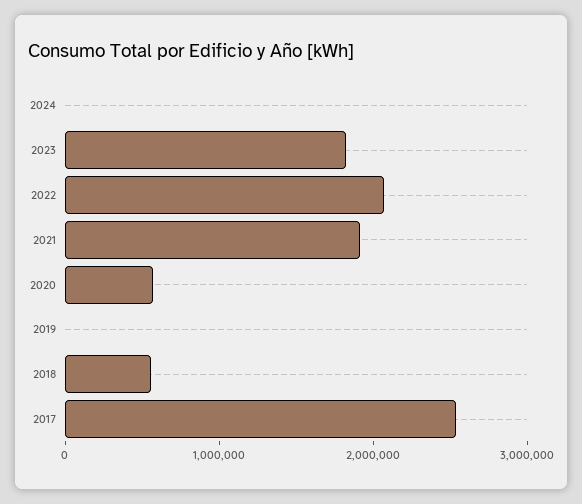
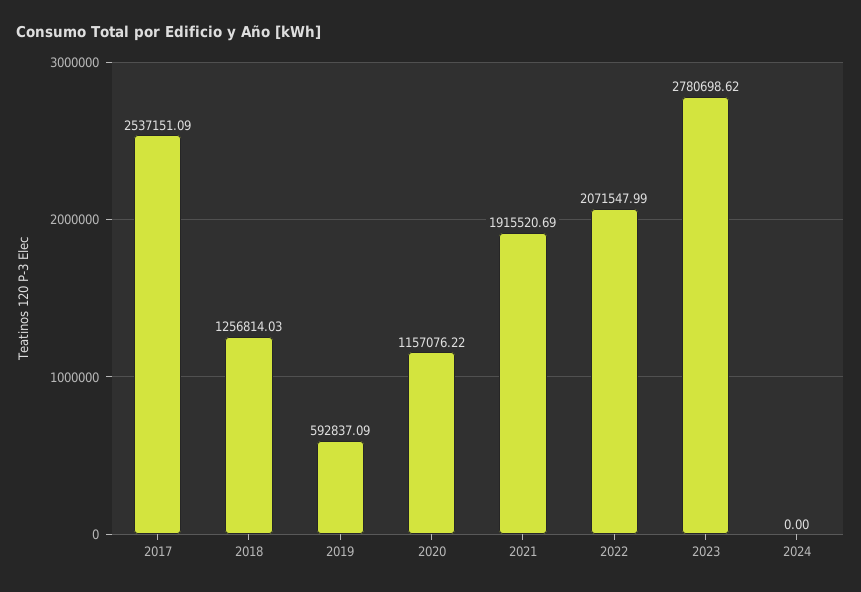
  {
    "2024": 0,
-   "2023": 1800000,
+   "2023": 2780698.62,
    "2022": 2071547.99,
    "2021": 1915520.69,
-   "2020": 600000,
+   "2020": 1157076.22,
-   "2019": 0,
+   "2019": 592837.09,
-   "2018": 600000,
+   "2018": 1256814.03,
    "2017": 2537151.09
  }

